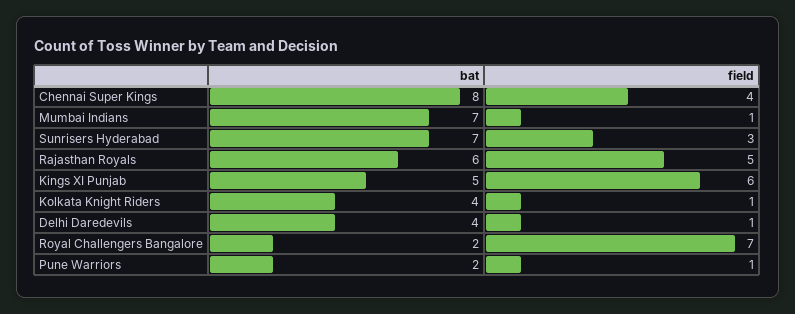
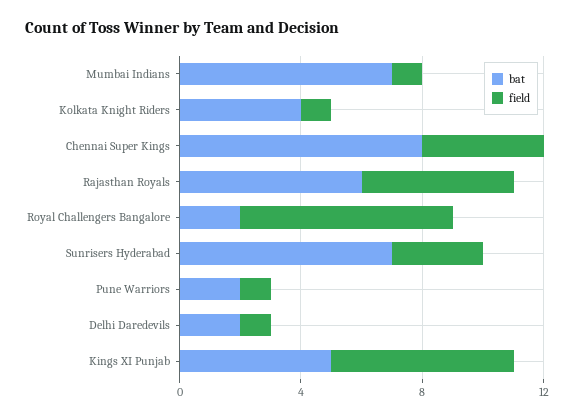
  {
    "bat": {
      "Chennai Super Kings": 8,
      "Mumbai Indians": 7,
      "Sunrisers Hyderabad": 7,
      "Rajasthan Royals": 6,
      "Kings XI Punjab": 5,
      "Kolkata Knight Riders": 4,
-     "Delhi Daredevils": 4,
+     "Delhi Daredevils": 2,
      "Royal Challengers Bangalore": 2,
      "Pune Warriors": 2
    },
    "field": {
      "Chennai Super Kings": 4,
      "Mumbai Indians": 1,
      "Sunrisers Hyderabad": 3,
      "Rajasthan Royals": 5,
      "Kings XI Punjab": 6,
      "Kolkata Knight Riders": 1,
      "Delhi Daredevils": 1,
      "Royal Challengers Bangalore": 7,
      "Pune Warriors": 1
    }
  }

